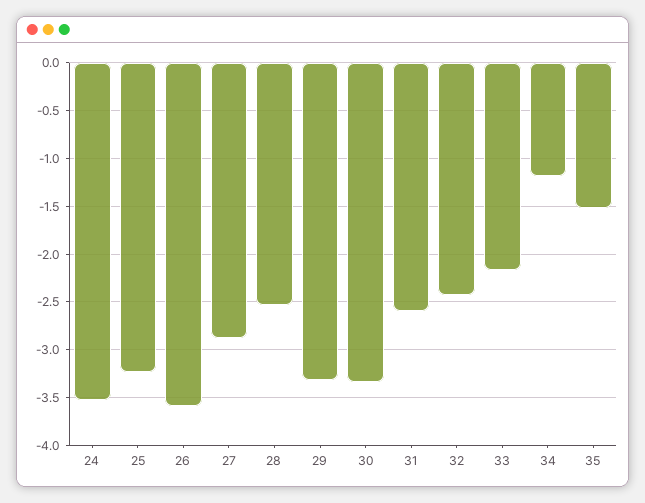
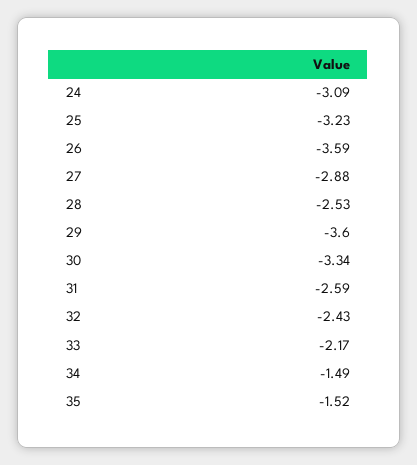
  {
-   "24": -3.5,
+   "24": -3.09,
    "25": -3.23,
    "26": -3.59,
    "27": -2.88,
    "28": -2.53,
-   "29": -3.3,
+   "29": -3.6,
    "30": -3.34,
    "31": -2.59,
    "32": -2.43,
    "33": -2.17,
-   "34": -1.2,
+   "34": -1.49,
    "35": -1.52
  }

